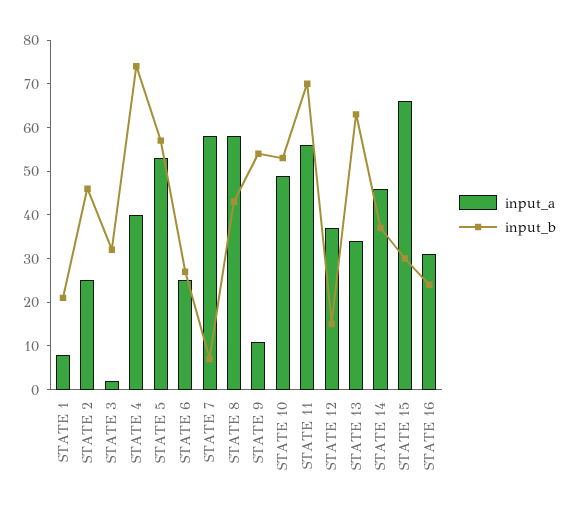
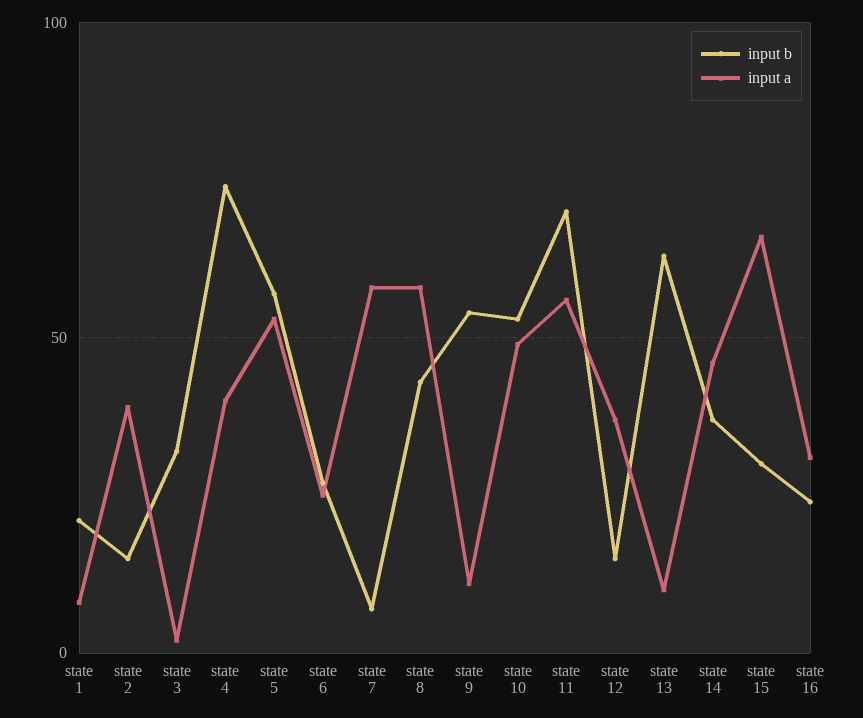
  {
    "input_a": {
      "STATE 1": 10,
-     "STATE 2": 25,
+     "STATE 2": 40,
      "STATE 3": 0,
      "STATE 4": 40,
      "STATE 5": 55,
      "STATE 6": 25,
      "STATE 7": 60,
      "STATE 8": 60,
      "STATE 9": 10,
      "STATE 10": 50,
      "STATE 11": 55,
      "STATE 12": 35,
-     "STATE 13": 35,
+     "STATE 13": 10,
      "STATE 14": 45,
      "STATE 15": 65,
      "STATE 16": 30
    },
    "input_b": {
      "STATE 1": 20,
-     "STATE 2": 45,
+     "STATE 2": 15,
      "STATE 3": 30,
      "STATE 4": 75,
      "STATE 5": 55,
      "STATE 6": 25,
      "STATE 7": 5,
      "STATE 8": 45,
      "STATE 9": 55,
      "STATE 10": 55,
      "STATE 11": 70,
      "STATE 12": 15,
      "STATE 13": 65,
      "STATE 14": 35,
      "STATE 15": 30,
      "STATE 16": 25
    }
  }

